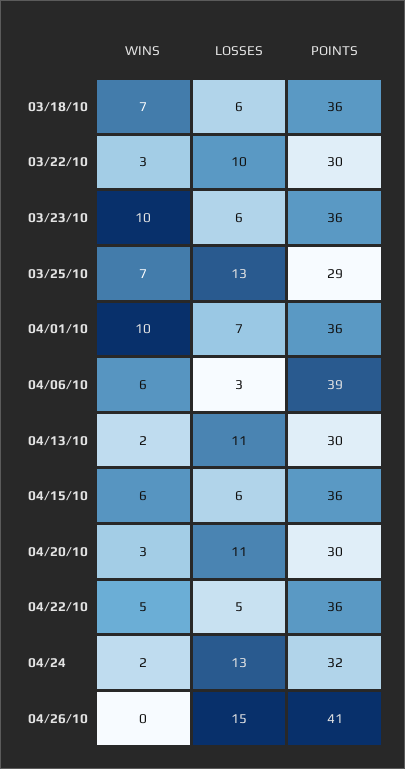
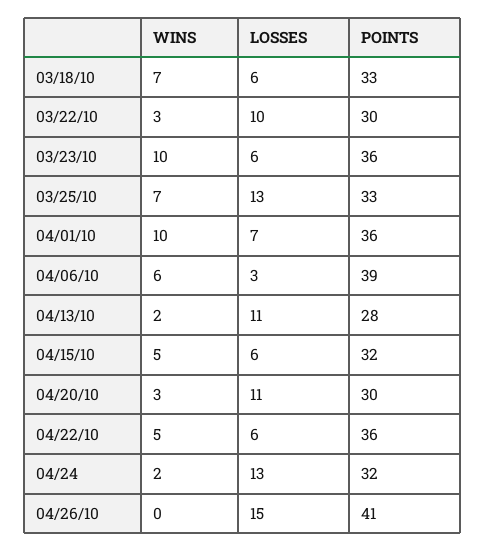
  {
    "WINS": {
      "03/18/10": 7,
      "03/22/10": 3,
      "03/23/10": 10,
      "03/25/10": 7,
      "04/01/10": 10,
      "04/06/10": 6,
      "04/13/10": 2,
-     "04/15/10": 6,
+     "04/15/10": 5,
      "04/20/10": 3,
      "04/22/10": 5,
      "04/24": 2,
      "04/26/10": 0
    },
    "LOSSES": {
      "03/18/10": 6,
      "03/22/10": 10,
      "03/23/10": 6,
      "03/25/10": 13,
      "04/01/10": 7,
      "04/06/10": 3,
      "04/13/10": 11,
      "04/15/10": 6,
      "04/20/10": 11,
-     "04/22/10": 5,
+     "04/22/10": 6,
      "04/24": 13,
      "04/26/10": 15
    },
    "POINTS": {
-     "03/18/10": 36,
+     "03/18/10": 33,
      "03/22/10": 30,
      "03/23/10": 36,
-     "03/25/10": 29,
+     "03/25/10": 33,
      "04/01/10": 36,
      "04/06/10": 39,
-     "04/13/10": 30,
+     "04/13/10": 28,
-     "04/15/10": 36,
+     "04/15/10": 32,
      "04/20/10": 30,
      "04/22/10": 36,
      "04/24": 32,
      "04/26/10": 41
    }
  }

